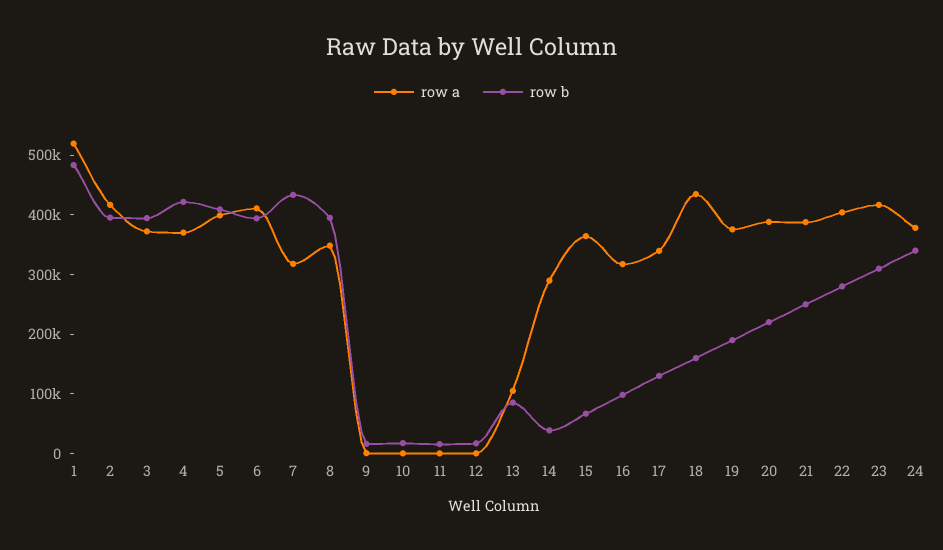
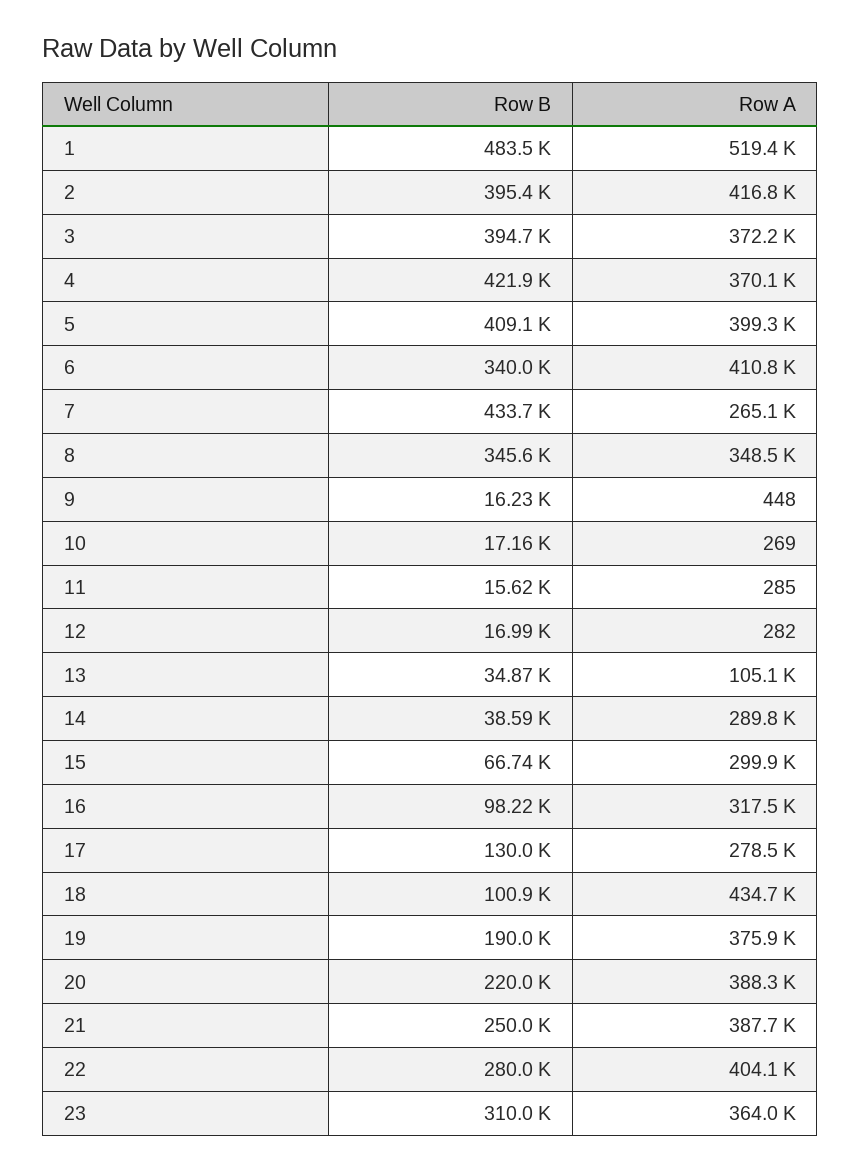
  {
    "row a": {
      "1": 519400,
      "2": 416800,
      "3": 372200,
      "4": 370100,
      "5": 399300,
      "6": 410800,
-     "7": 320000,
+     "7": 265100,
      "8": 348500,
      "9": 448,
      "10": 269,
      "11": 285,
      "12": 282,
      "13": 105100,
      "14": 289800,
-     "15": 360000,
+     "15": 299900,
      "16": 317500,
-     "17": 340000,
+     "17": 278500,
      "18": 434700,
      "19": 375900,
      "20": 388300,
      "21": 387700,
      "22": 404100,
-     "23": 420000,
+     "23": 364000
-     "24": 380000
    },
    "row b": {
      "1": 483500,
      "2": 395400,
      "3": 394700,
      "4": 421900,
      "5": 409100,
-     "6": 400000,
+     "6": 340000,
      "7": 433700,
-     "8": 400000,
+     "8": 345600,
      "9": 16230,
      "10": 17160,
      "11": 15620,
      "12": 16990,
-     "13": 80000,
+     "13": 34870,
      "14": 38590,
      "15": 66740,
      "16": 98220,
      "17": 130000,
-     "18": 160000,
+     "18": 100900,
      "19": 190000,
      "20": 220000,
      "21": 250000,
      "22": 280000,
-     "23": 310000,
+     "23": 310000
-     "24": 340000
    }
  }

